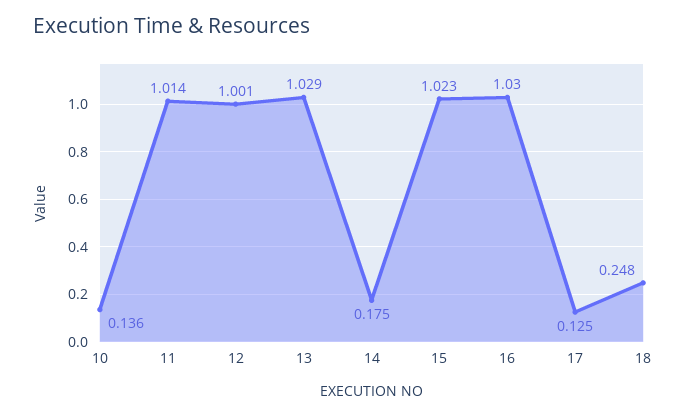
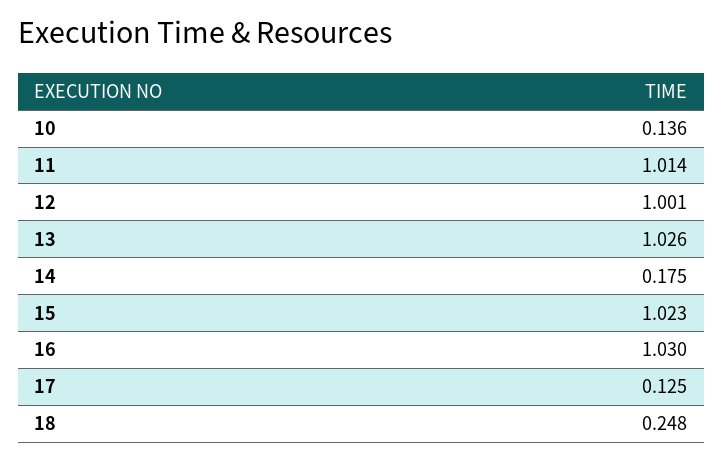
  {
    "10": 0.136,
    "11": 1.014,
    "12": 1.001,
-   "13": 1.029,
+   "13": 1.026,
    "14": 0.175,
    "15": 1.023,
    "16": 1.03,
    "17": 0.125,
    "18": 0.248
  }

